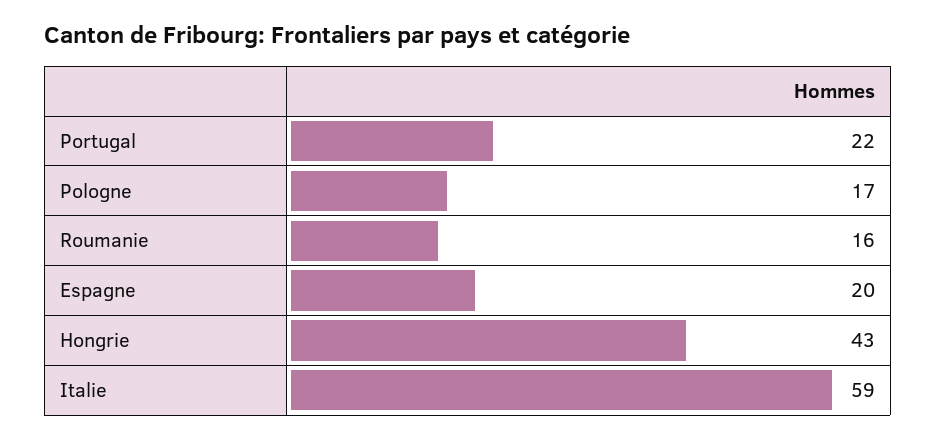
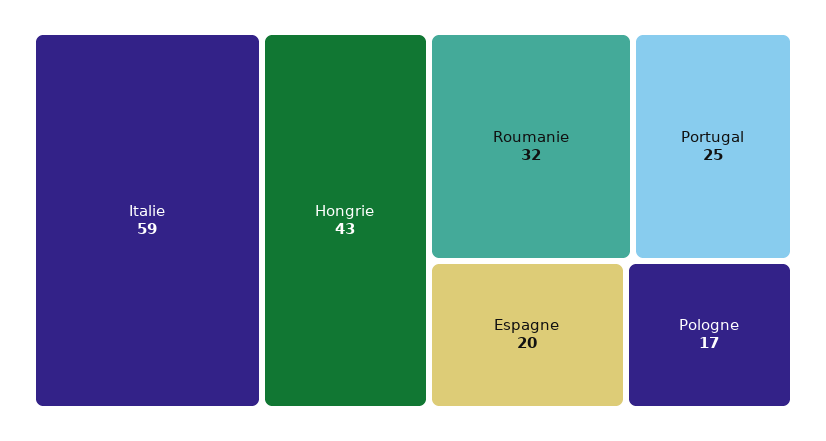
  {
-   "Portugal": 22,
+   "Portugal": 25,
    "Pologne": 17,
-   "Roumanie": 16,
+   "Roumanie": 32,
    "Espagne": 20,
    "Hongrie": 43,
    "Italie": 59
  }

